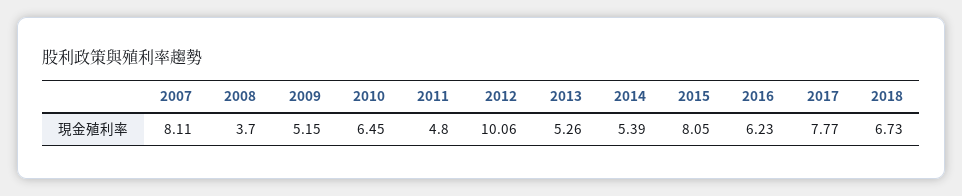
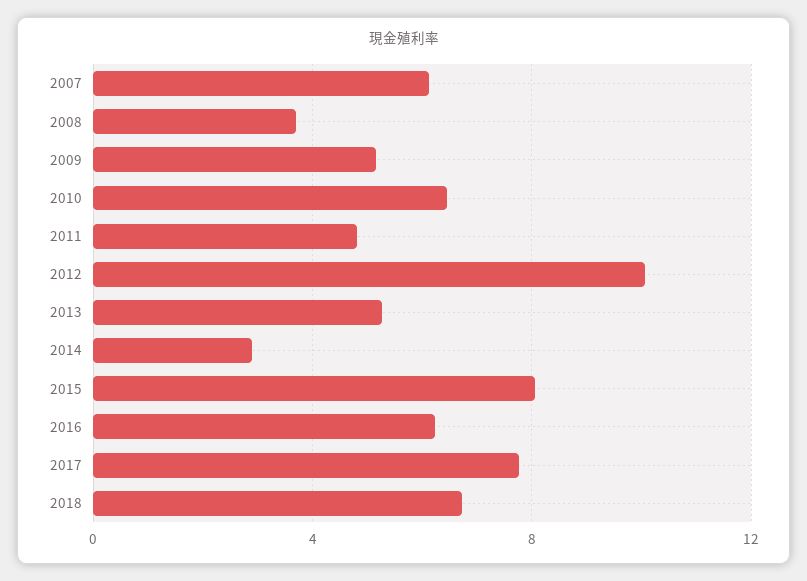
  {
-   "2007": 8.11,
+   "2007": 6,
    "2008": 3.7,
    "2009": 5.15,
    "2010": 6.45,
    "2011": 4.8,
    "2012": 10.06,
    "2013": 5.26,
-   "2014": 5.39,
+   "2014": 3,
    "2015": 8.05,
    "2016": 6.23,
    "2017": 7.77,
    "2018": 6.73
  }

